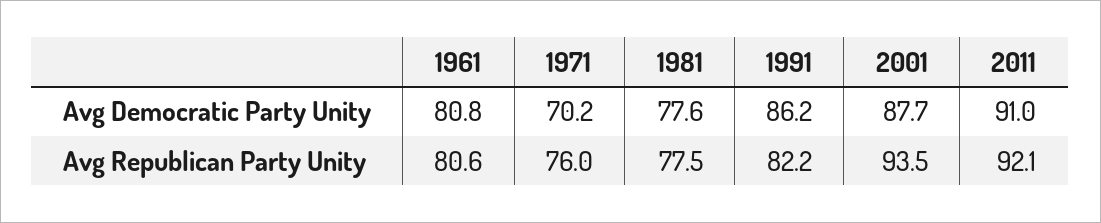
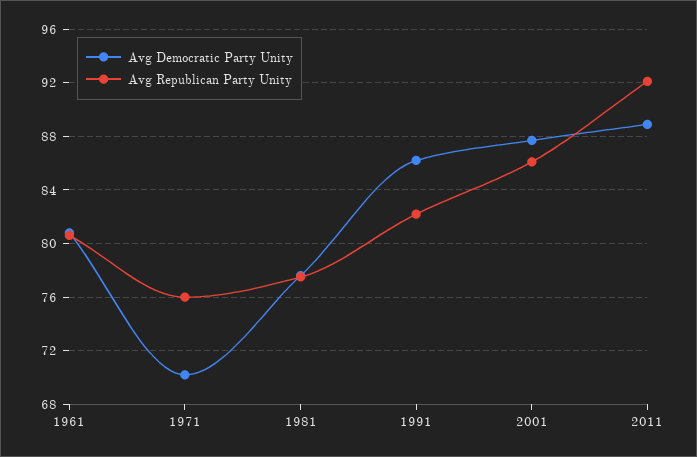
  {
    "Avg Democratic Party Unity": {
      "1961": 80.8,
      "1971": 70.2,
      "1981": 77.6,
      "1991": 86.2,
      "2001": 87.7,
-     "2011": 91
+     "2011": 89
    },
    "Avg Republican Party Unity": {
      "1961": 80.6,
      "1971": 76,
      "1981": 77.5,
      "1991": 82.2,
-     "2001": 93.5,
+     "2001": 86,
      "2011": 92.1
    }
  }

